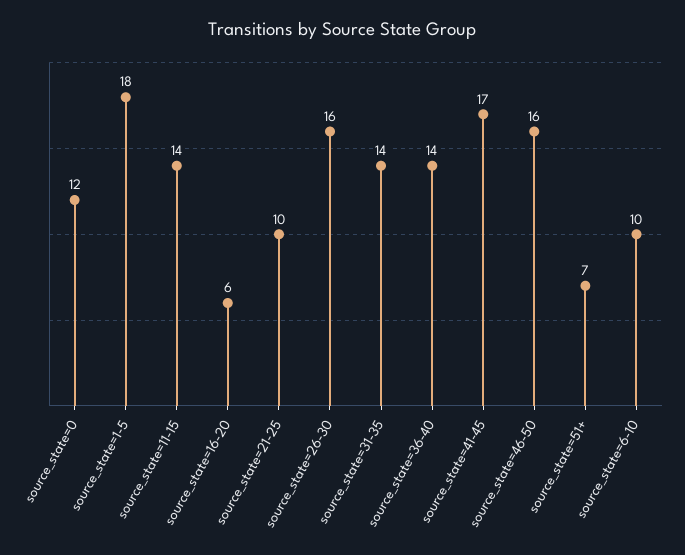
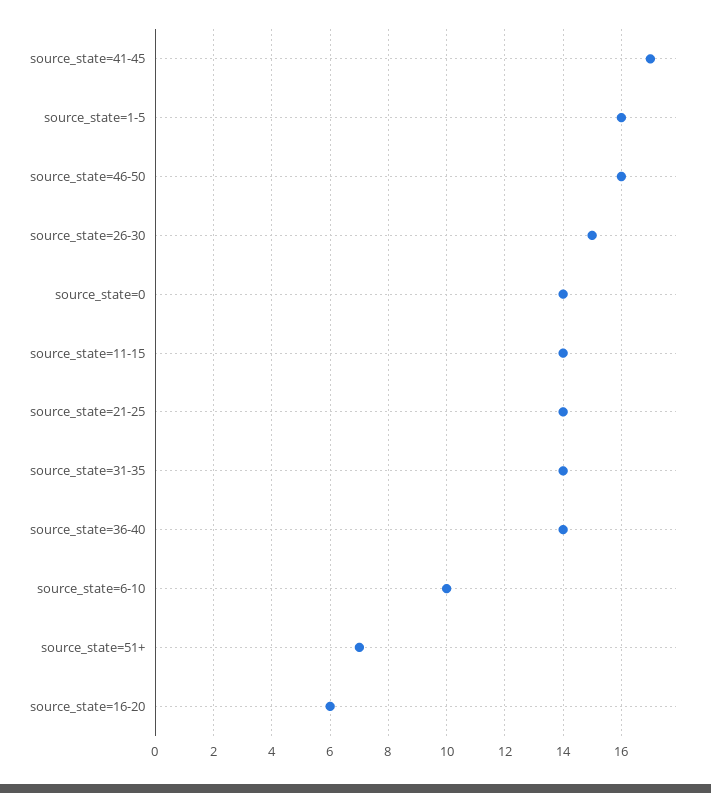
  {
-   "source_state=0": 12,
+   "source_state=0": 14,
-   "source_state=1-5": 18,
+   "source_state=1-5": 16,
    "source_state=11-15": 14,
    "source_state=16-20": 6,
-   "source_state=21-25": 10,
+   "source_state=21-25": 14,
-   "source_state=26-30": 16,
+   "source_state=26-30": 15,
    "source_state=31-35": 14,
    "source_state=36-40": 14,
    "source_state=41-45": 17,
    "source_state=46-50": 16,
    "source_state=51+": 7,
    "source_state=6-10": 10
  }

